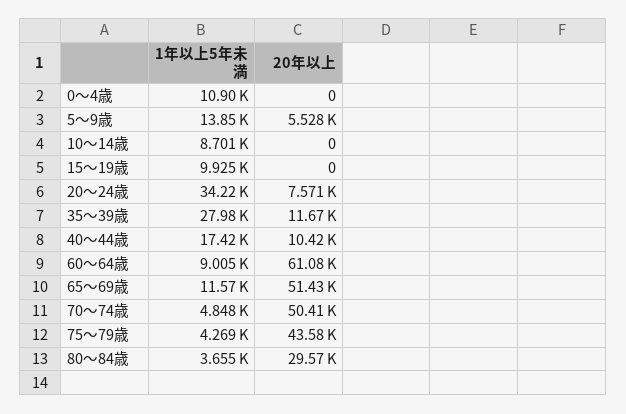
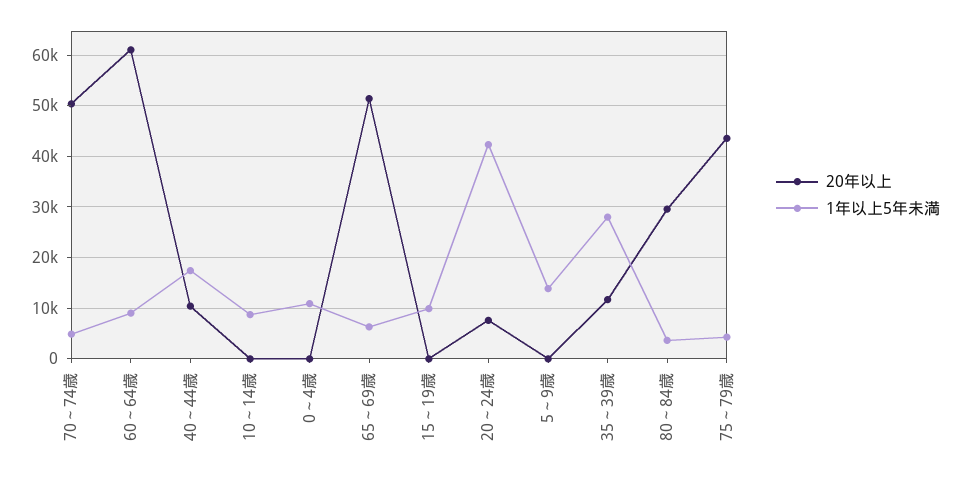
  {
    "1年以上5年未満": {
      "0～4歳": 10900,
      "5～9歳": 13850,
      "10～14歳": 8701,
      "15～19歳": 9925,
-     "20～24歳": 34220,
+     "20～24歳": 42000,
      "35～39歳": 27980,
      "40～44歳": 17420,
      "60～64歳": 9005,
-     "65～69歳": 11570,
+     "65～69歳": 6000,
      "70～74歳": 4848,
      "75～79歳": 4269,
      "80～84歳": 3655
    },
    "20年以上": {
      "0～4歳": 0,
-     "5～9歳": 5528,
+     "5～9歳": 0,
      "10～14歳": 0,
      "15～19歳": 0,
      "20～24歳": 7571,
      "35～39歳": 11670,
      "40～44歳": 10420,
      "60～64歳": 61080,
      "65～69歳": 51430,
      "70～74歳": 50410,
      "75～79歳": 43580,
      "80～84歳": 29570
    }
  }

